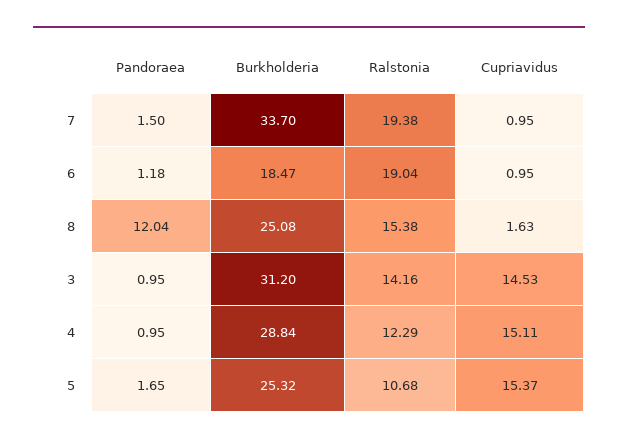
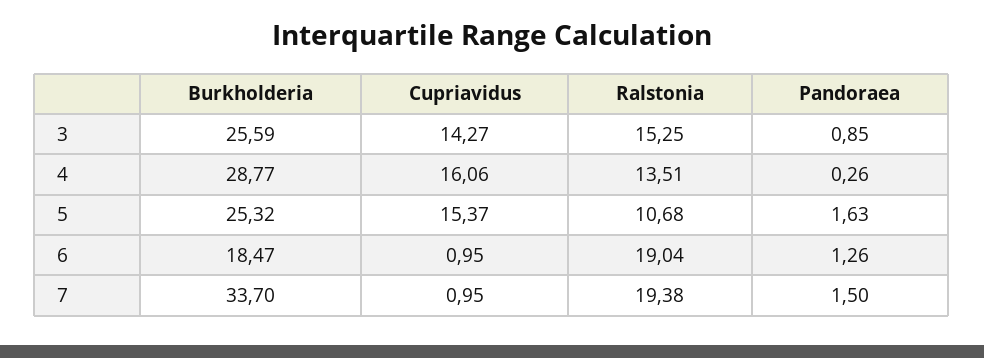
  {
    "Pandoraea": {
      "7": 1.5,
-     "6": 1.18,
+     "6": 1.26,
-     "8": 12.04,
-     "3": 0.95,
+     "3": 0.85,
-     "4": 0.95,
+     "4": 0.26,
-     "5": 1.65
+     "5": 1.63
    },
    "Burkholderia": {
      "7": 33.7,
      "6": 18.47,
-     "8": 25.08,
-     "3": 31.2,
+     "3": 25.59,
-     "4": 28.84,
+     "4": 28.77,
      "5": 25.32
    },
    "Ralstonia": {
      "7": 19.38,
      "6": 19.04,
-     "8": 15.38,
-     "3": 14.16,
+     "3": 15.25,
-     "4": 12.29,
+     "4": 13.51,
      "5": 10.68
    },
    "Cupriavidus": {
      "7": 0.95,
      "6": 0.95,
-     "8": 1.63,
-     "3": 14.53,
+     "3": 14.27,
-     "4": 15.11,
+     "4": 16.06,
      "5": 15.37
    }
  }

